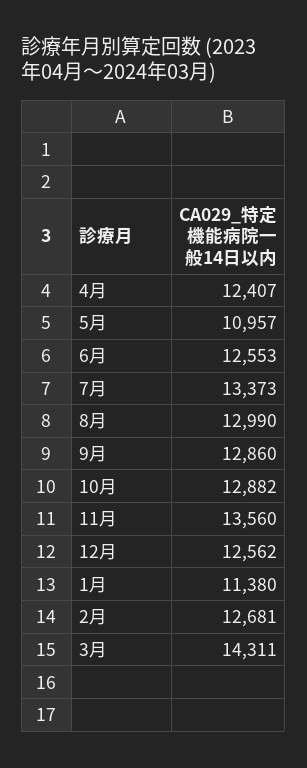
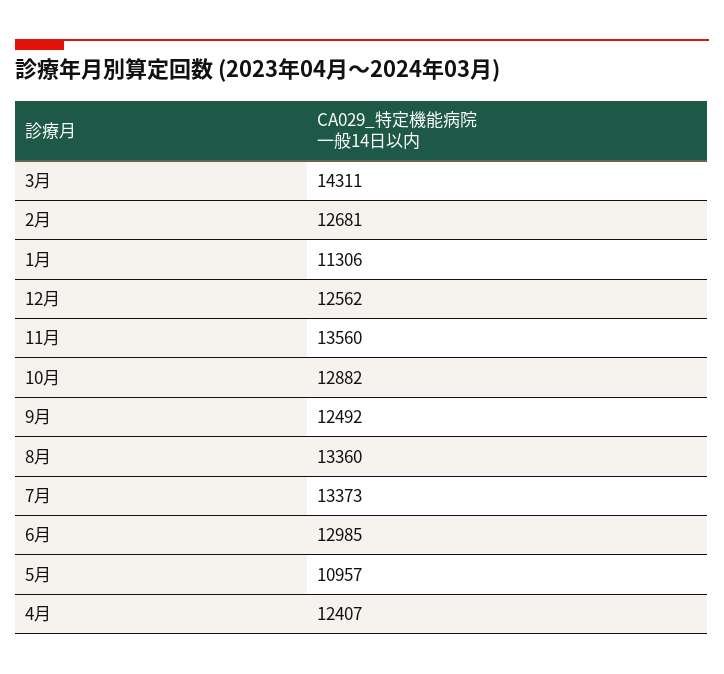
  {
    "4月": 12407,
    "5月": 10957,
-   "6月": 12553,
+   "6月": 12985,
    "7月": 13373,
-   "8月": 12990,
+   "8月": 13360,
-   "9月": 12860,
+   "9月": 12492,
    "10月": 12882,
    "11月": 13560,
    "12月": 12562,
-   "1月": 11380,
+   "1月": 11306,
    "2月": 12681,
    "3月": 14311
  }

